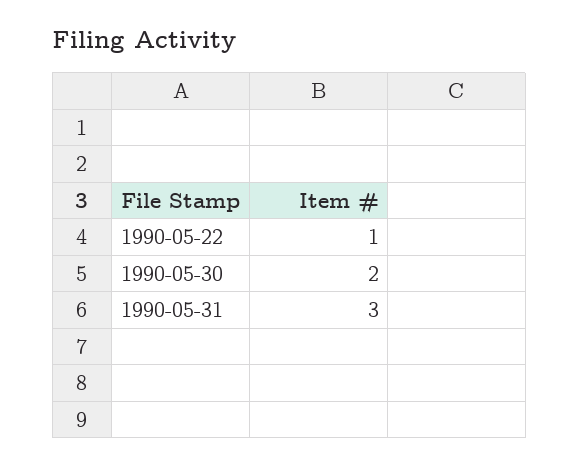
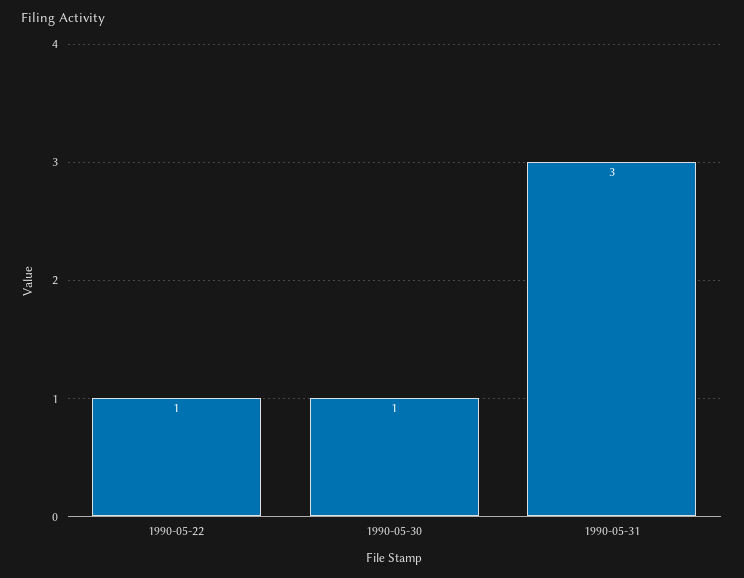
  {
    "1990-05-22": 1,
-   "1990-05-30": 2,
+   "1990-05-30": 1,
    "1990-05-31": 3
  }

